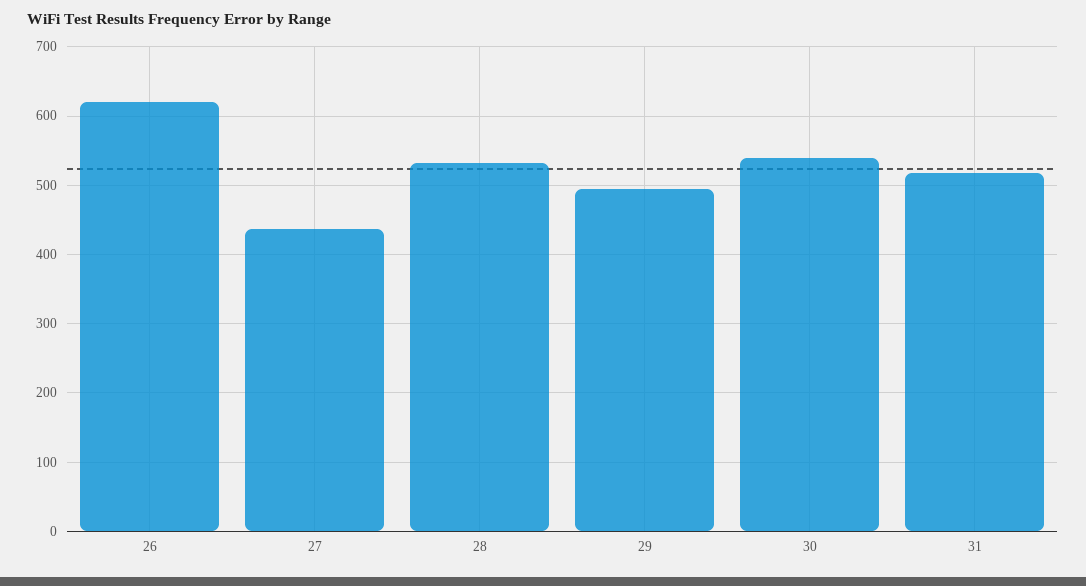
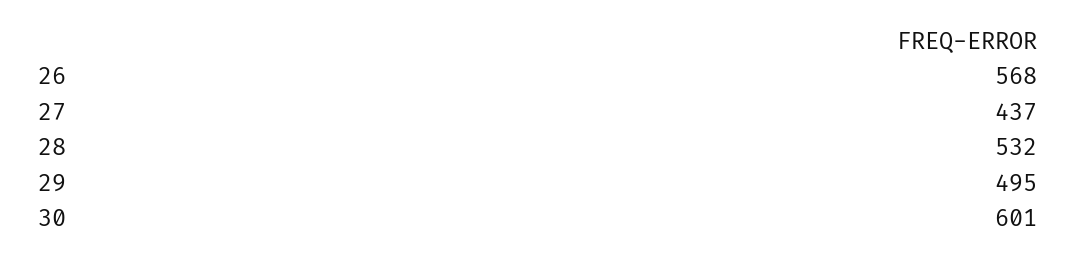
  {
-   "26": 620,
+   "26": 568,
    "27": 437,
    "28": 532,
    "29": 495,
-   "30": 540,
+   "30": 601
-   "31": 520
  }

